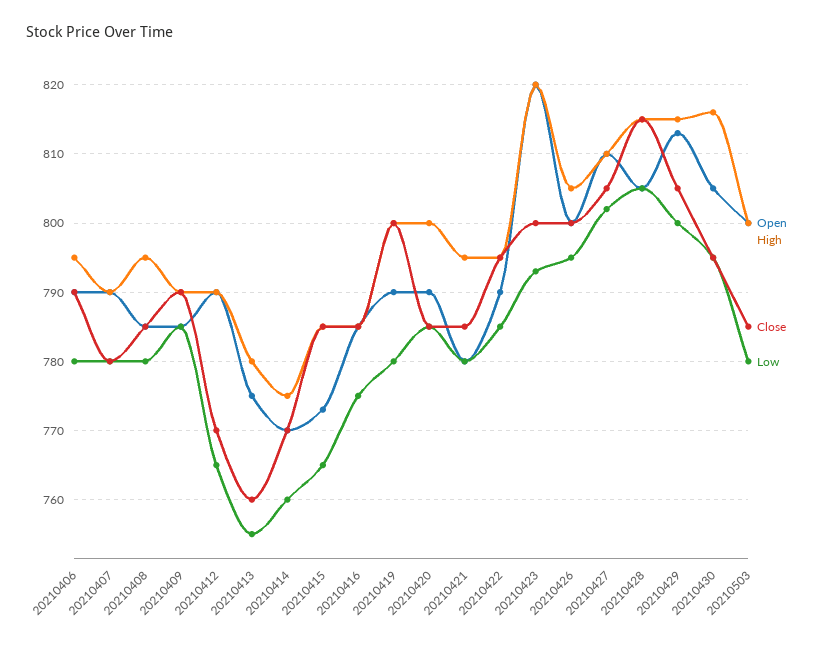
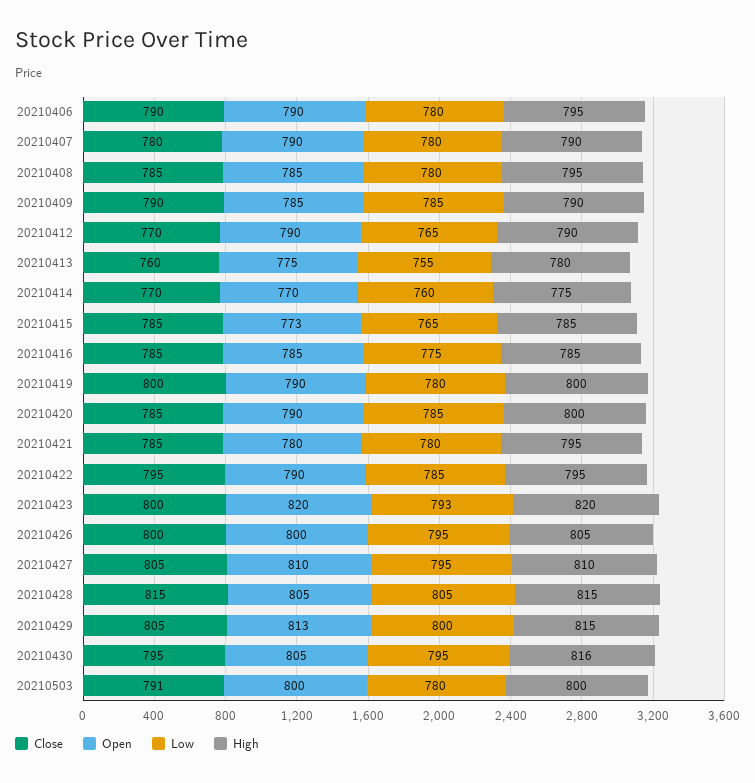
  {
    "Open": {
      "20210406": 790,
      "20210407": 790,
      "20210408": 785,
      "20210409": 785,
      "20210412": 790,
      "20210413": 775,
      "20210414": 770,
      "20210415": 773,
      "20210416": 785,
      "20210419": 790,
      "20210420": 790,
      "20210421": 780,
      "20210422": 790,
      "20210423": 820,
      "20210426": 800,
      "20210427": 810,
      "20210428": 805,
      "20210429": 813,
      "20210430": 805,
      "20210503": 800
    },
    "High": {
      "20210406": 795,
      "20210407": 790,
      "20210408": 795,
      "20210409": 790,
      "20210412": 790,
      "20210413": 780,
      "20210414": 775,
      "20210415": 785,
      "20210416": 785,
      "20210419": 800,
      "20210420": 800,
      "20210421": 795,
      "20210422": 795,
      "20210423": 820,
      "20210426": 805,
      "20210427": 810,
      "20210428": 815,
      "20210429": 815,
      "20210430": 816,
      "20210503": 800
    },
    "Close": {
      "20210406": 790,
      "20210407": 780,
      "20210408": 785,
      "20210409": 790,
      "20210412": 770,
      "20210413": 760,
      "20210414": 770,
      "20210415": 785,
      "20210416": 785,
      "20210419": 800,
      "20210420": 785,
      "20210421": 785,
      "20210422": 795,
      "20210423": 800,
      "20210426": 800,
      "20210427": 805,
      "20210428": 815,
      "20210429": 805,
      "20210430": 795,
-     "20210503": 785
+     "20210503": 791
    },
    "Low": {
      "20210406": 780,
      "20210407": 780,
      "20210408": 780,
      "20210409": 785,
      "20210412": 765,
      "20210413": 755,
      "20210414": 760,
      "20210415": 765,
      "20210416": 775,
      "20210419": 780,
      "20210420": 785,
      "20210421": 780,
      "20210422": 785,
      "20210423": 793,
      "20210426": 795,
-     "20210427": 802,
+     "20210427": 795,
      "20210428": 805,
      "20210429": 800,
      "20210430": 795,
      "20210503": 780
    }
  }

